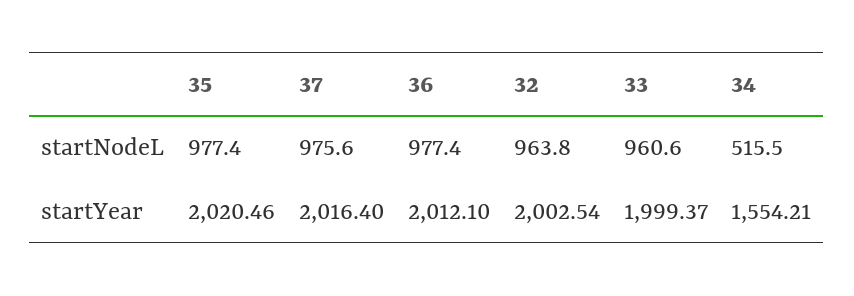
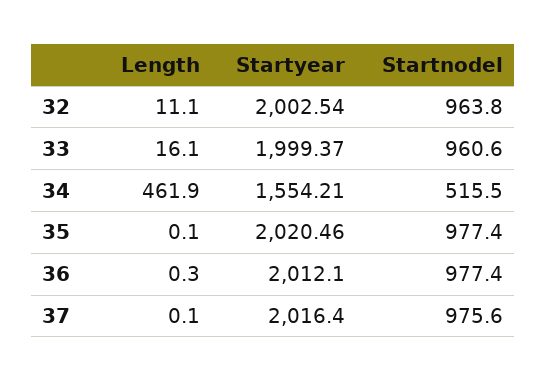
  {
    "35": {
      "startNodeL": 977.4,
-     "startYear": 2020.46
+     "startYear": 2020.46,
+     "Length": 0.1
    },
    "37": {
      "startNodeL": 975.6,
-     "startYear": 2016.4
+     "startYear": 2016.4,
+     "Length": 0.1
    },
    "36": {
      "startNodeL": 977.4,
-     "startYear": 2012.1
+     "startYear": 2012.1,
+     "Length": 0.3
    },
    "32": {
      "startNodeL": 963.8,
-     "startYear": 2002.54
+     "startYear": 2002.54,
+     "Length": 11.1
    },
    "33": {
      "startNodeL": 960.6,
-     "startYear": 1999.37
+     "startYear": 1999.37,
+     "Length": 16.1
    },
    "34": {
      "startNodeL": 515.5,
-     "startYear": 1554.21
+     "startYear": 1554.21,
+     "Length": 461.9
    }
  }

